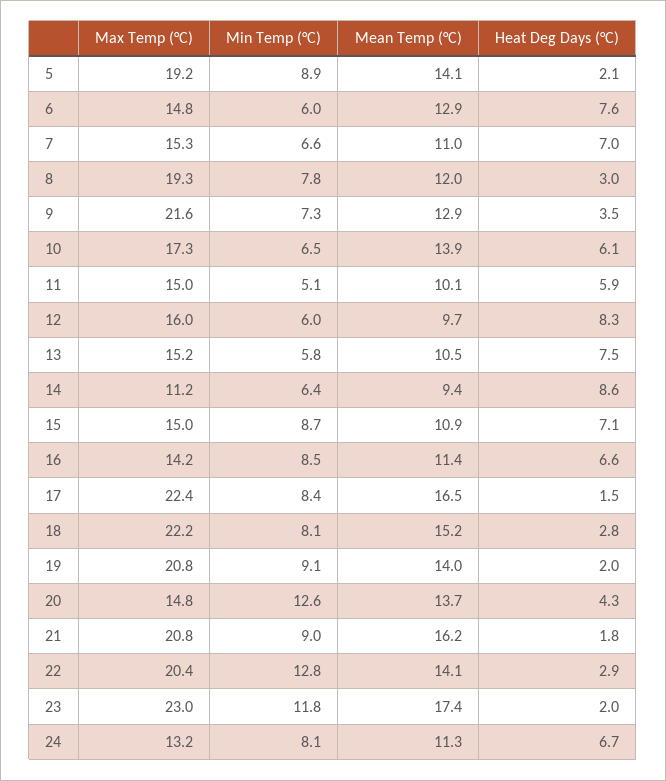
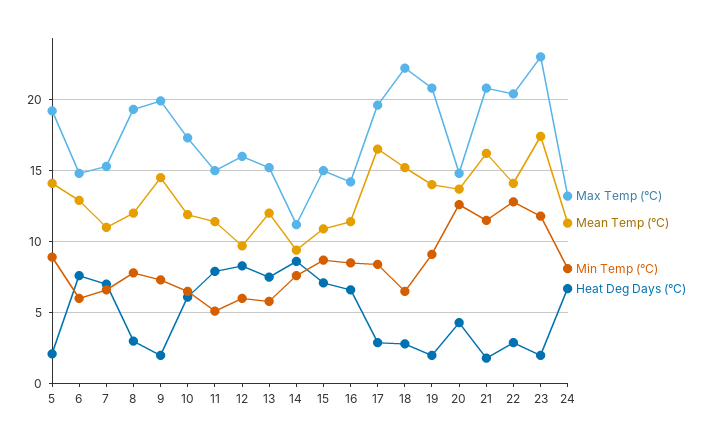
  {
    "Max Temp (°C)": {
      "5": 19.2,
      "6": 14.8,
      "7": 15.3,
      "8": 19.3,
-     "9": 21.6,
+     "9": 20,
      "10": 17.3,
      "11": 15,
      "12": 16,
      "13": 15.2,
      "14": 11.2,
      "15": 15,
      "16": 14.2,
-     "17": 22.4,
+     "17": 19.5,
      "18": 22.2,
      "19": 20.8,
      "20": 14.8,
      "21": 20.8,
      "22": 20.4,
      "23": 23,
      "24": 13.2
    },
    "Min Temp (°C)": {
      "5": 8.9,
      "6": 6,
      "7": 6.6,
      "8": 7.8,
      "9": 7.3,
      "10": 6.5,
      "11": 5.1,
      "12": 6,
      "13": 5.8,
-     "14": 6.4,
+     "14": 7.5,
      "15": 8.7,
      "16": 8.5,
      "17": 8.4,
-     "18": 8.1,
+     "18": 6.5,
      "19": 9.1,
      "20": 12.6,
-     "21": 9,
+     "21": 11.5,
      "22": 12.8,
      "23": 11.8,
      "24": 8.1
    },
    "Mean Temp (°C)": {
      "5": 14.1,
      "6": 12.9,
      "7": 11,
      "8": 12,
-     "9": 12.9,
+     "9": 14.5,
-     "10": 13.9,
+     "10": 12,
-     "11": 10.1,
+     "11": 11.5,
      "12": 9.7,
-     "13": 10.5,
+     "13": 12,
      "14": 9.4,
      "15": 10.9,
      "16": 11.4,
      "17": 16.5,
      "18": 15.2,
      "19": 14,
      "20": 13.7,
      "21": 16.2,
      "22": 14.1,
      "23": 17.4,
      "24": 11.3
    },
    "Heat Deg Days (°C)": {
      "5": 2.1,
      "6": 7.6,
      "7": 7,
      "8": 3,
-     "9": 3.5,
+     "9": 2,
      "10": 6.1,
-     "11": 5.9,
+     "11": 8,
      "12": 8.3,
      "13": 7.5,
      "14": 8.6,
      "15": 7.1,
      "16": 6.6,
-     "17": 1.5,
+     "17": 3,
      "18": 2.8,
      "19": 2,
      "20": 4.3,
      "21": 1.8,
      "22": 2.9,
      "23": 2,
      "24": 6.7
    }
  }

